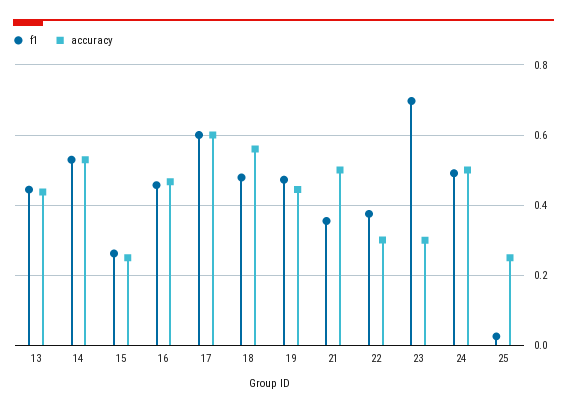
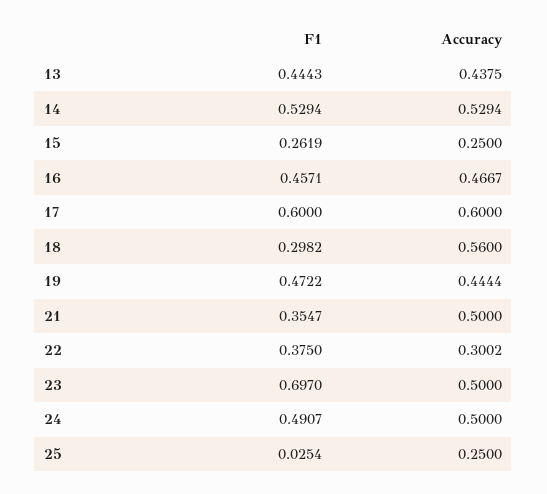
  {
    "f1": {
      "13": 0.4443,
      "14": 0.5294,
      "15": 0.2619,
      "16": 0.4571,
      "17": 0.6,
-     "18": 0.48,
+     "18": 0.2982,
      "19": 0.4722,
      "21": 0.3547,
      "22": 0.375,
      "23": 0.697,
      "24": 0.4907,
      "25": 0.0254
    },
    "accuracy": {
      "13": 0.4375,
      "14": 0.5294,
      "15": 0.25,
      "16": 0.4667,
      "17": 0.6,
      "18": 0.56,
      "19": 0.4444,
      "21": 0.5,
      "22": 0.3002,
-     "23": 0.3,
+     "23": 0.5,
      "24": 0.5,
      "25": 0.25
    }
  }

